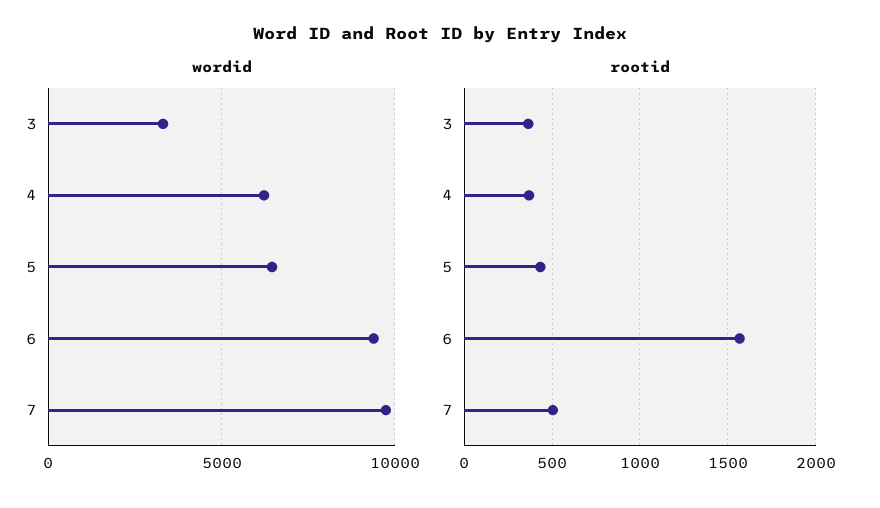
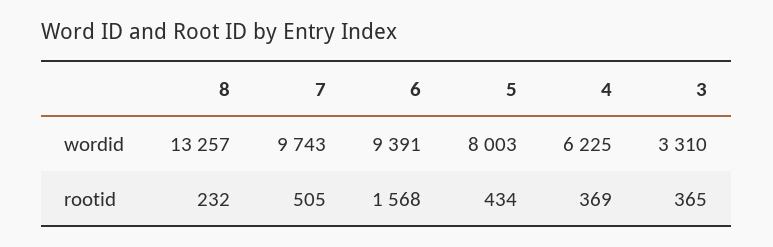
  {
    "wordid": {
      "3": 3310,
      "4": 6225,
-     "5": 6500,
+     "5": 8003,
      "6": 9391,
-     "7": 9743
+     "7": 9743,
+     "8": 13257
    },
    "rootid": {
      "3": 365,
      "4": 369,
      "5": 434,
      "6": 1568,
-     "7": 505
+     "7": 505,
+     "8": 232
    }
  }

